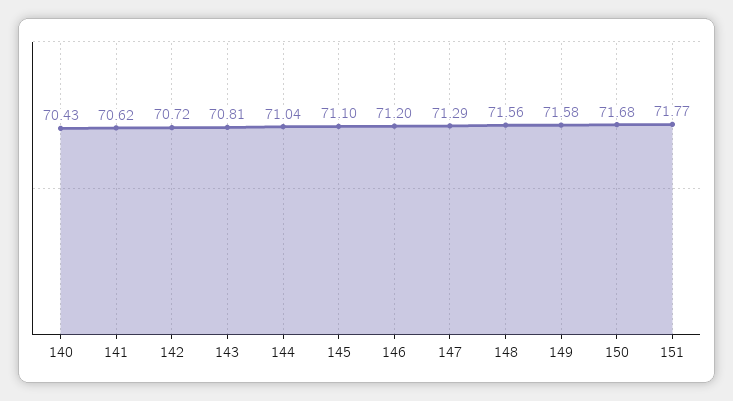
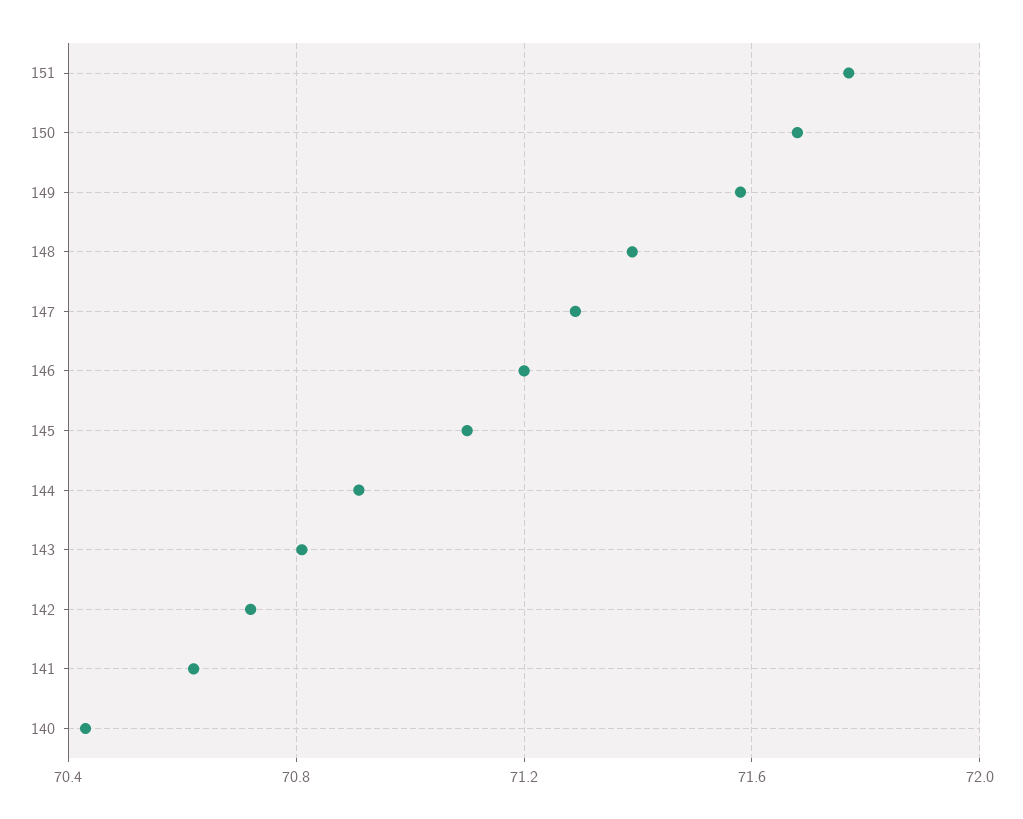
  {
    "140": 70.43,
    "141": 70.62,
    "142": 70.72,
    "143": 70.81,
-   "144": 71.04,
+   "144": 70.9,
    "145": 71.1,
    "146": 71.2,
    "147": 71.29,
-   "148": 71.56,
+   "148": 71.4,
    "149": 71.58,
    "150": 71.68,
    "151": 71.77
  }

